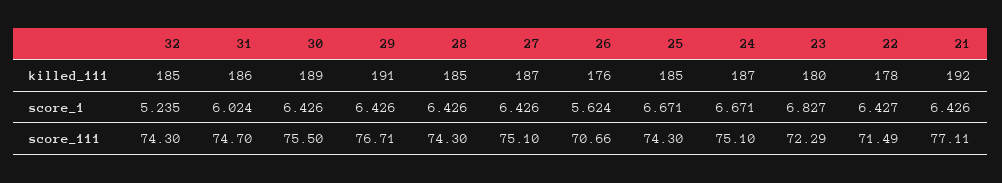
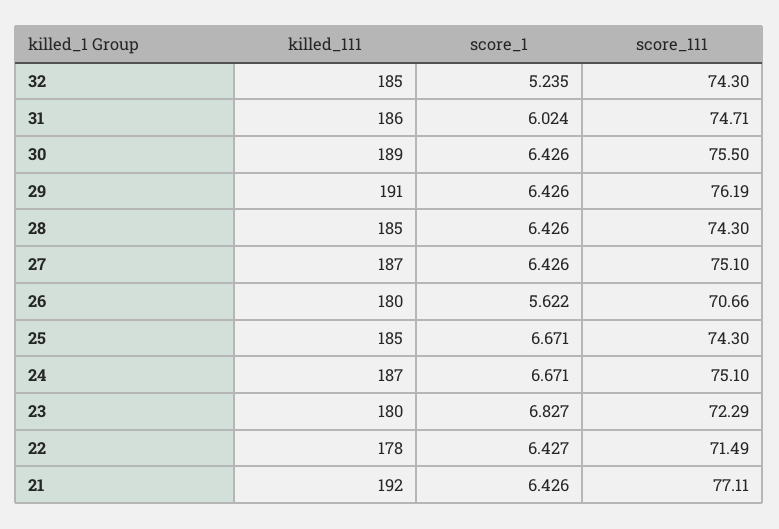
  {
    "32": {
      "killed_111": 185,
      "score_1": 5.235,
      "score_111": 74.3
    },
    "31": {
      "killed_111": 186,
      "score_1": 6.024,
-     "score_111": 74.7
+     "score_111": 74.71
    },
    "30": {
      "killed_111": 189,
      "score_1": 6.426,
      "score_111": 75.5
    },
    "29": {
      "killed_111": 191,
      "score_1": 6.426,
-     "score_111": 76.71
+     "score_111": 76.19
    },
    "28": {
      "killed_111": 185,
      "score_1": 6.426,
      "score_111": 74.3
    },
    "27": {
      "killed_111": 187,
      "score_1": 6.426,
      "score_111": 75.1
    },
    "26": {
-     "killed_111": 176,
+     "killed_111": 180,
-     "score_1": 5.624,
+     "score_1": 5.622,
      "score_111": 70.66
    },
    "25": {
      "killed_111": 185,
      "score_1": 6.671,
      "score_111": 74.3
    },
    "24": {
      "killed_111": 187,
      "score_1": 6.671,
      "score_111": 75.1
    },
    "23": {
      "killed_111": 180,
      "score_1": 6.827,
      "score_111": 72.29
    },
    "22": {
      "killed_111": 178,
      "score_1": 6.427,
      "score_111": 71.49
    },
    "21": {
      "killed_111": 192,
      "score_1": 6.426,
      "score_111": 77.11
    }
  }

